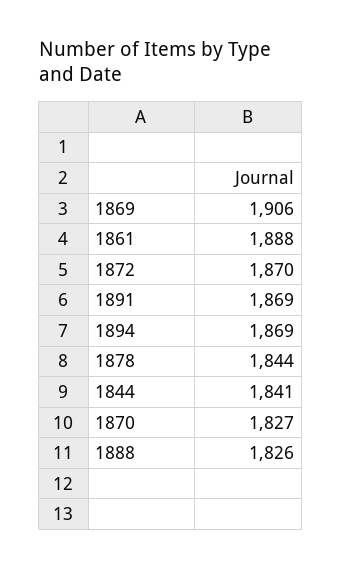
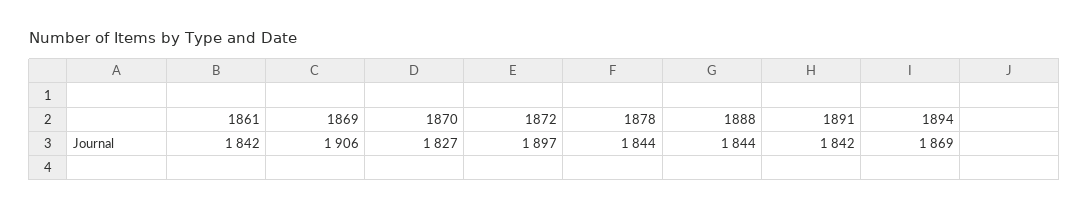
  {
    "1869": 1906,
-   "1861": 1888,
+   "1861": 1842,
-   "1872": 1870,
+   "1872": 1897,
-   "1891": 1869,
+   "1891": 1842,
    "1894": 1869,
    "1878": 1844,
-   "1844": 1841,
    "1870": 1827,
-   "1888": 1826
+   "1888": 1844
  }

